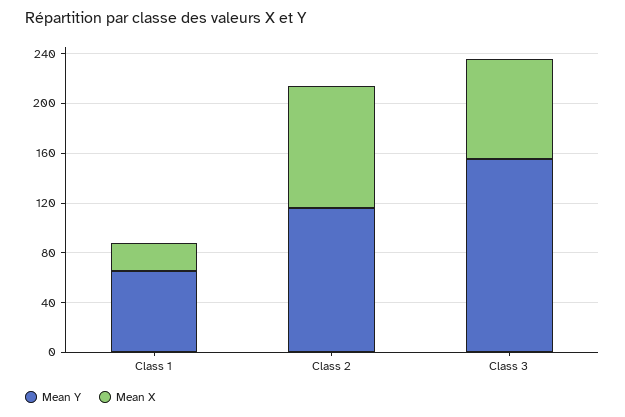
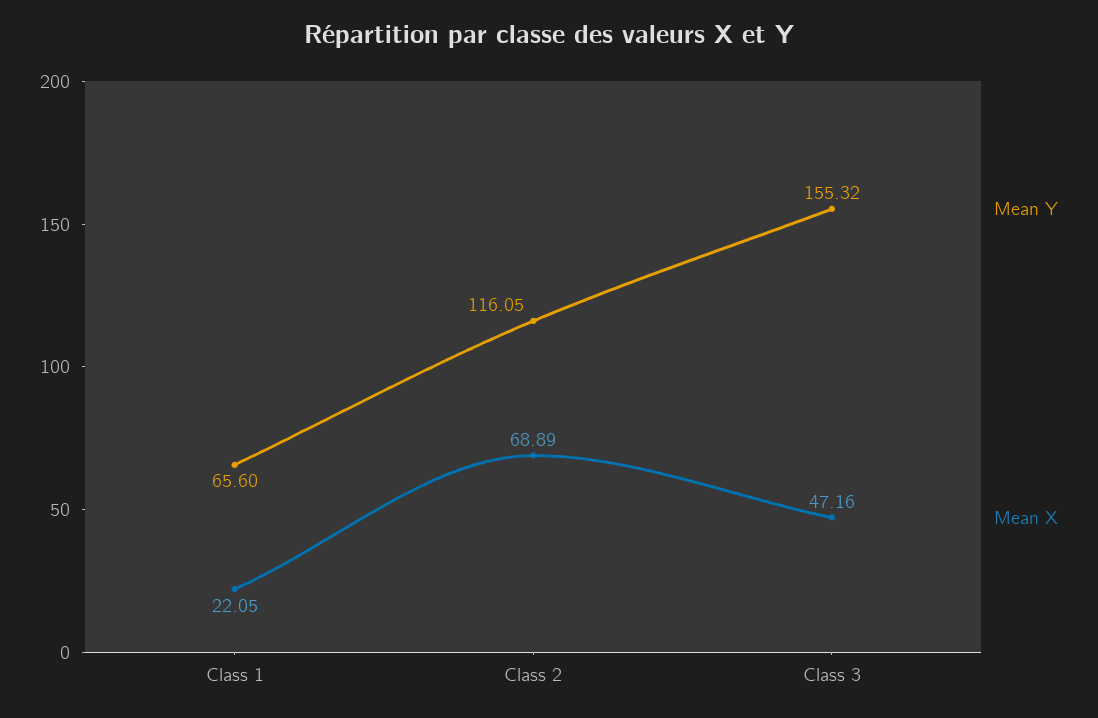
  {
    "Mean Y": {
      "Class 1": 65.6,
      "Class 2": 116.05,
      "Class 3": 155.32
    },
    "Mean X": {
      "Class 1": 22.05,
-     "Class 2": 100,
+     "Class 2": 68.89,
-     "Class 3": 80
+     "Class 3": 47.16
    }
  }

